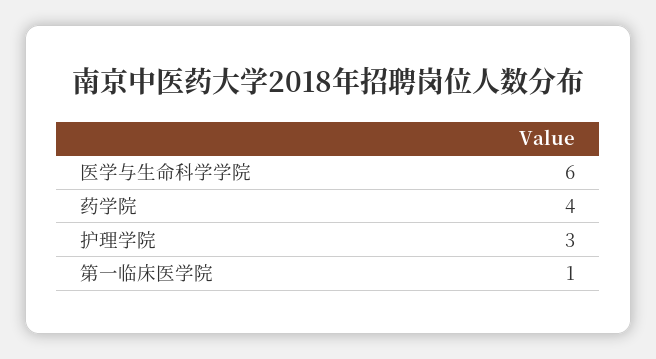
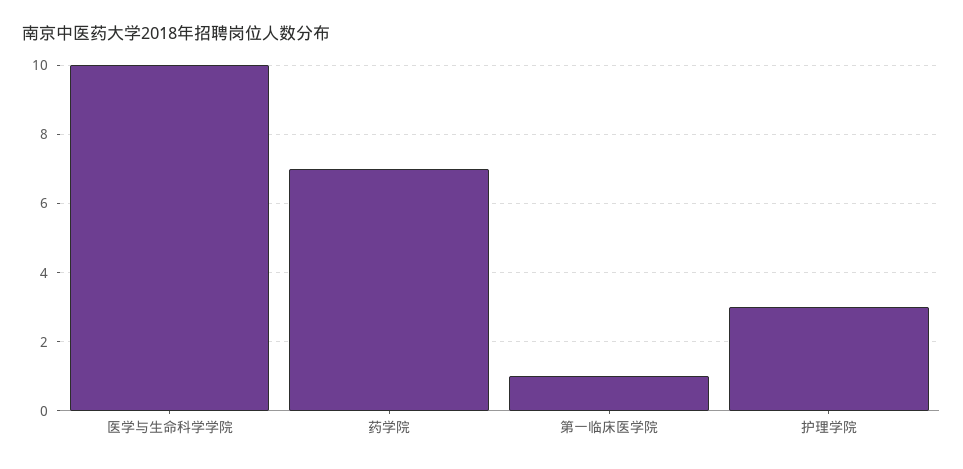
  {
-   "医学与生命科学学院": 6,
+   "医学与生命科学学院": 10,
-   "药学院": 4,
+   "药学院": 7,
    "护理学院": 3,
    "第一临床医学院": 1
  }

